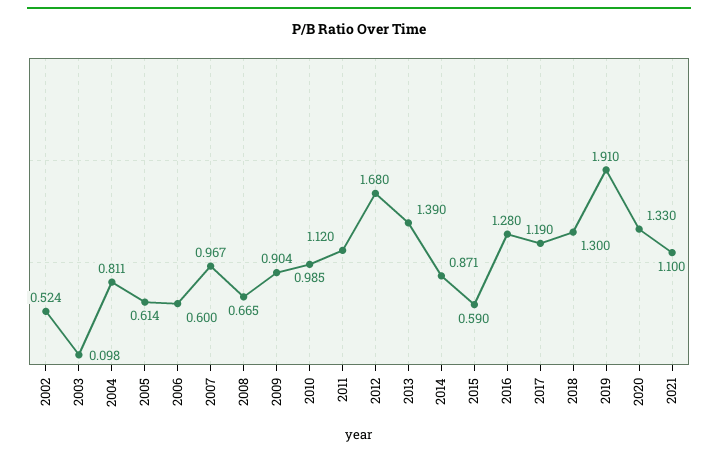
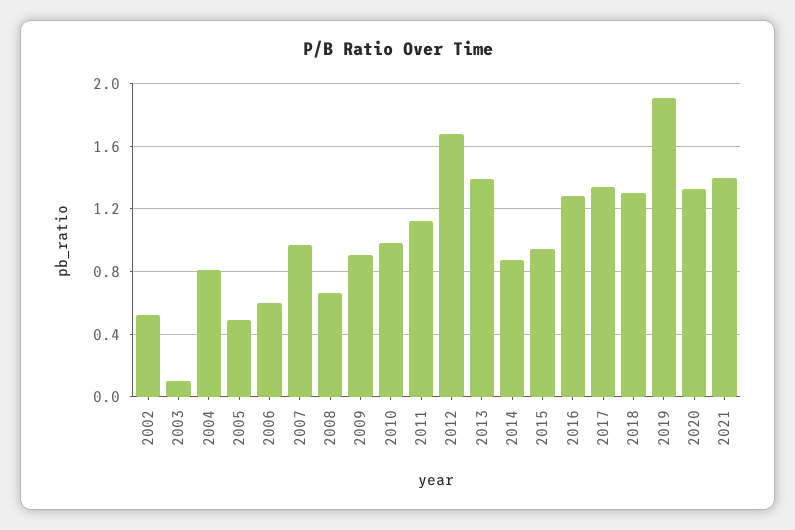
  {
    "2002": 0.524,
    "2003": 0.098,
    "2004": 0.811,
-   "2005": 0.614,
+   "2005": 0.5,
    "2006": 0.6,
    "2007": 0.967,
    "2008": 0.665,
    "2009": 0.904,
    "2010": 0.985,
    "2011": 1.12,
    "2012": 1.68,
    "2013": 1.39,
    "2014": 0.871,
-   "2015": 0.59,
+   "2015": 0.95,
    "2016": 1.28,
-   "2017": 1.19,
+   "2017": 1.35,
    "2018": 1.3,
    "2019": 1.91,
    "2020": 1.33,
-   "2021": 1.1
+   "2021": 1.4
  }

